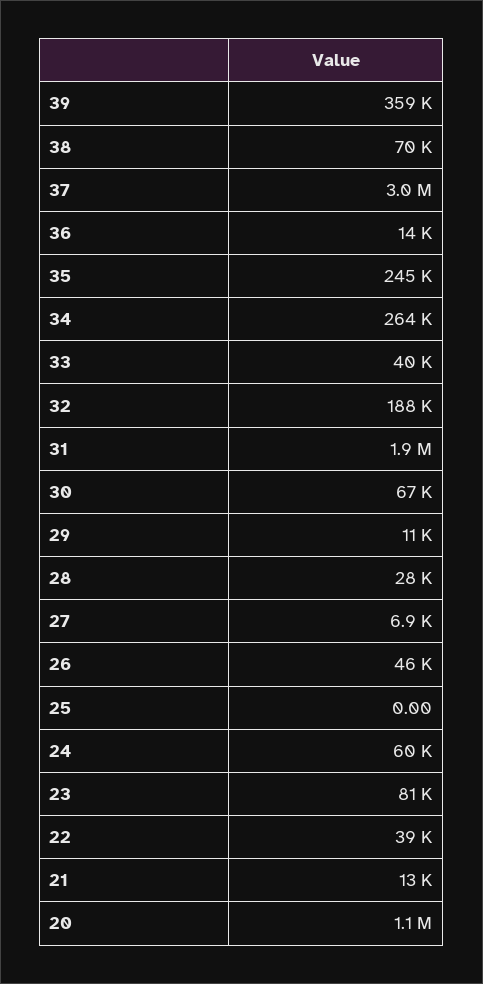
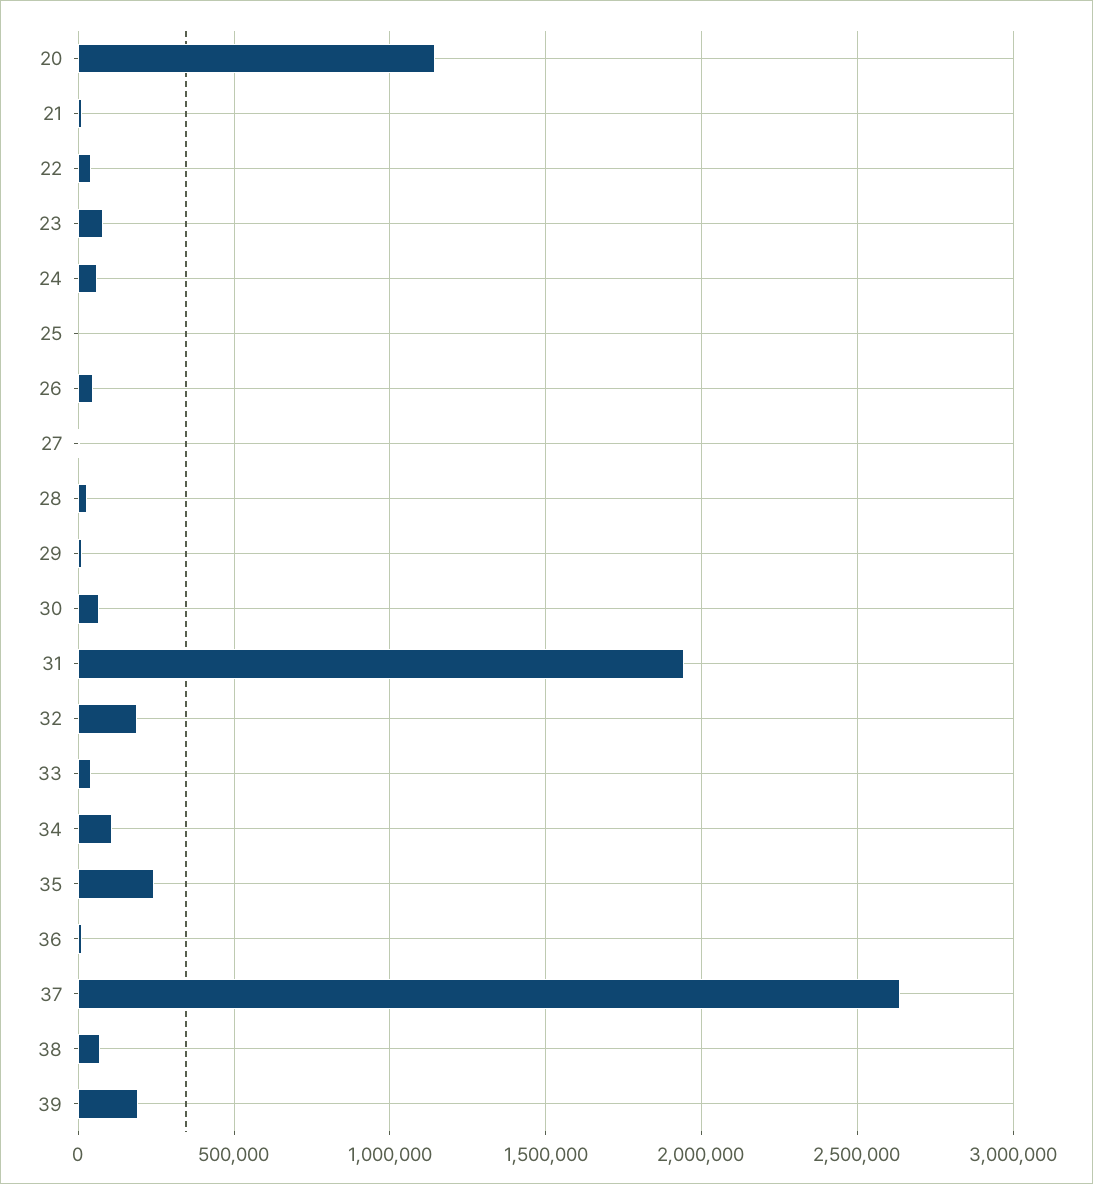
  {
-   "39": 359000,
+   "39": 200000,
    "38": 70000,
-   "37": 3000000,
+   "37": 2650000,
    "36": 14000,
    "35": 245000,
-   "34": 264000,
+   "34": 100000,
    "33": 40000,
    "32": 188000,
    "31": 1900000,
    "30": 67000,
    "29": 11000,
    "28": 28000,
    "27": 6900,
    "26": 46000,
    "25": 0,
    "24": 60000,
    "23": 81000,
    "22": 39000,
    "21": 13000,
    "20": 1100000
  }

